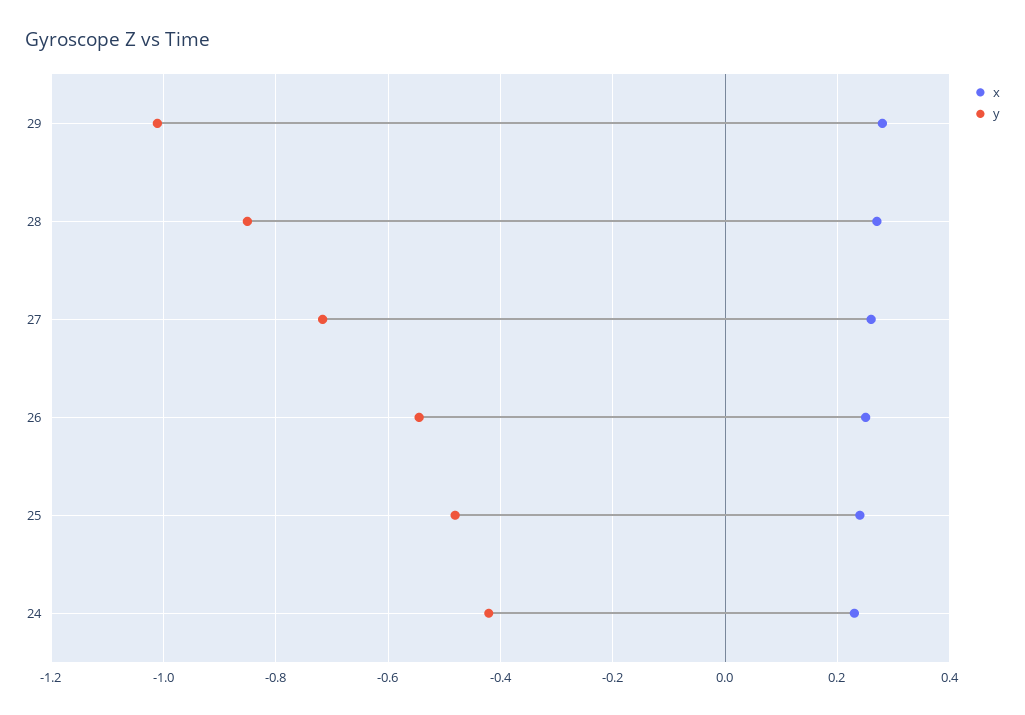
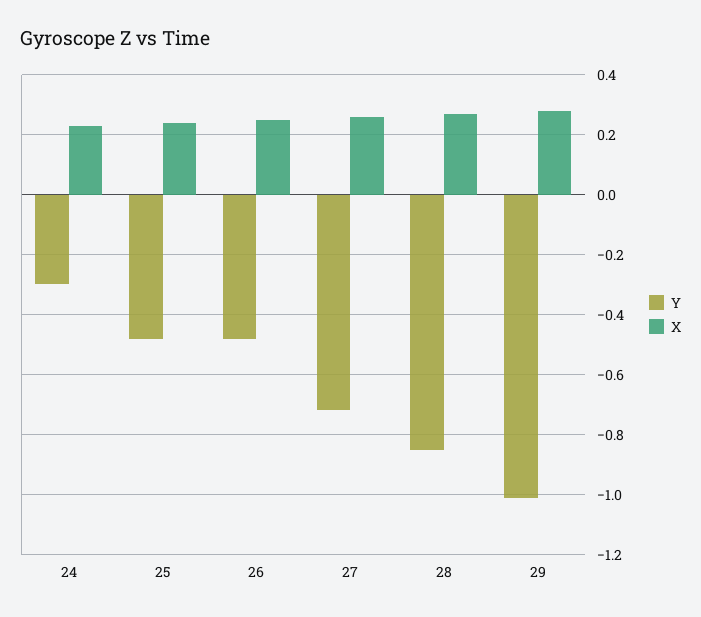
  {
    "x": {
      "29": 0.28,
      "28": 0.28,
      "27": 0.26,
      "26": 0.26,
      "25": 0.24,
      "24": 0.24
    },
    "y": {
      "29": -1.02,
      "28": -0.86,
      "27": -0.72,
-     "26": -0.54,
+     "26": -0.475,
      "25": -0.48,
-     "24": -0.42
+     "24": -0.3
    }
  }

